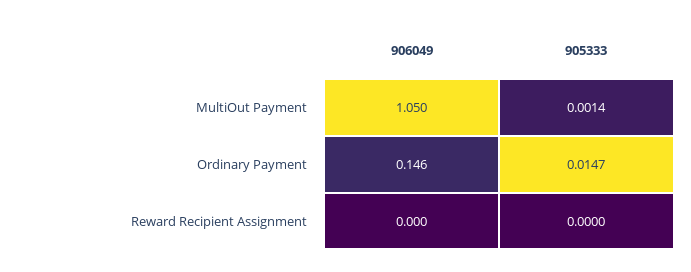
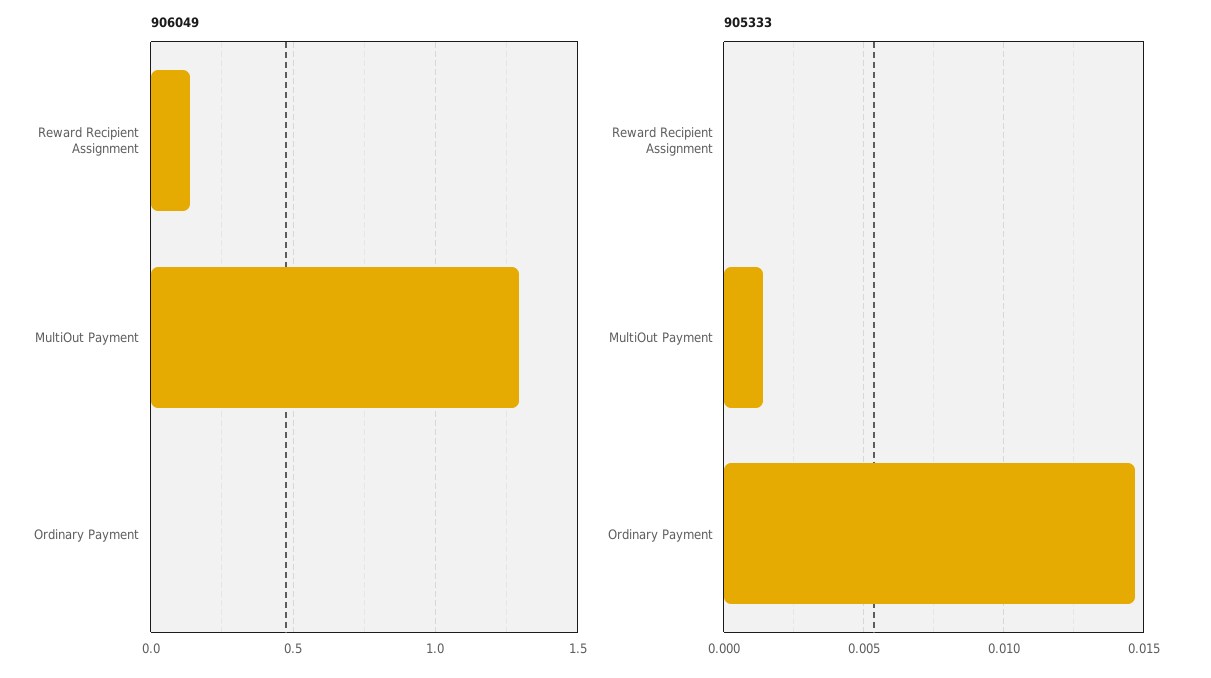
  {
    "906049": {
-     "MultiOut Payment": 1.05,
+     "MultiOut Payment": 1.3,
-     "Ordinary Payment": 0.146,
+     "Ordinary Payment": 0,
-     "Reward Recipient Assignment": 0
+     "Reward Recipient Assignment": 0.15
    },
    "905333": {
      "MultiOut Payment": 0.0014,
      "Ordinary Payment": 0.0147,
      "Reward Recipient Assignment": 0
    }
  }

